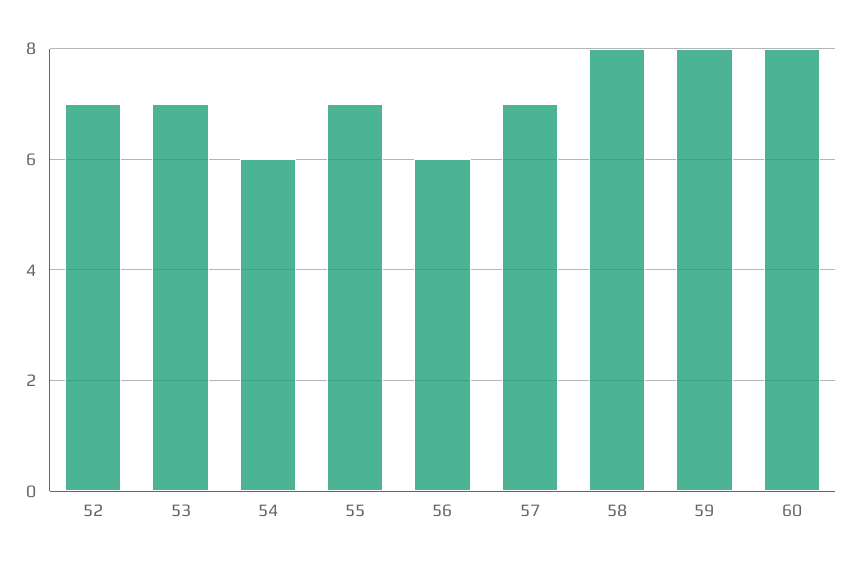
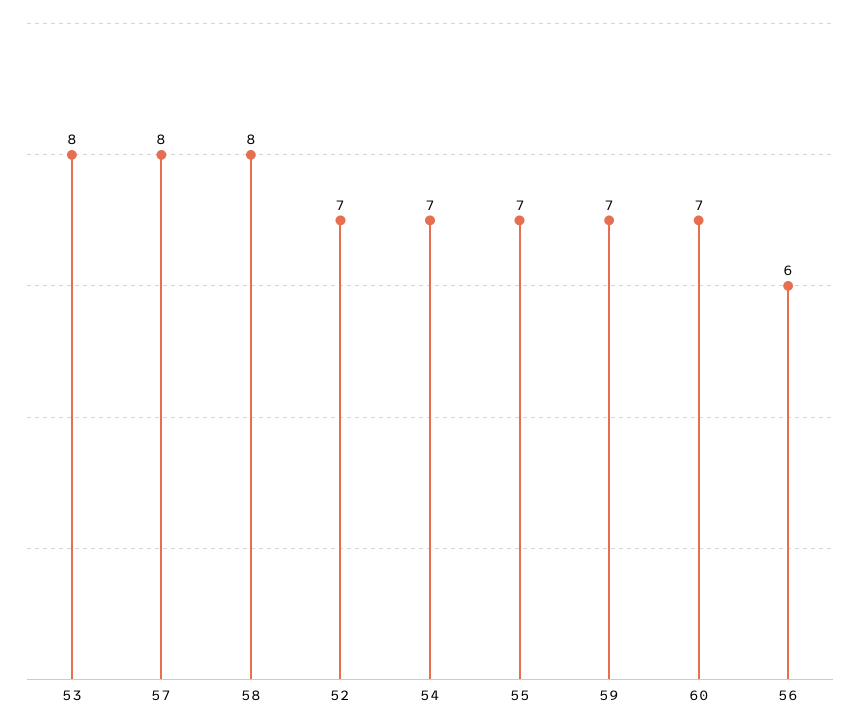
  {
    "52": 7,
-   "53": 7,
+   "53": 8,
-   "54": 6,
+   "54": 7,
    "55": 7,
    "56": 6,
-   "57": 7,
+   "57": 8,
    "58": 8,
-   "59": 8,
+   "59": 7,
-   "60": 8
+   "60": 7
  }

